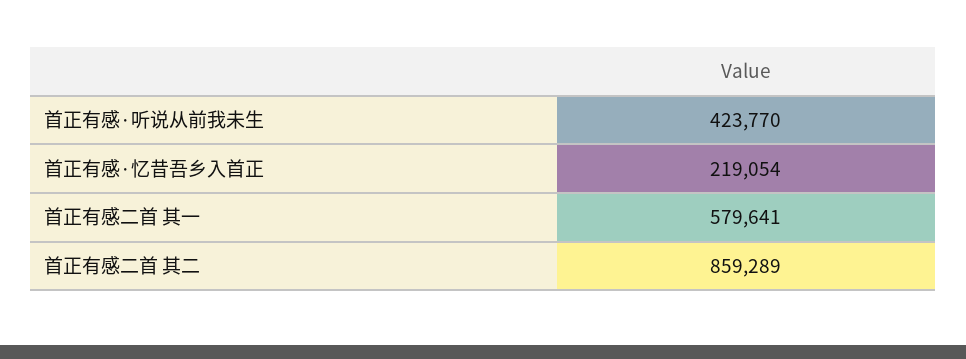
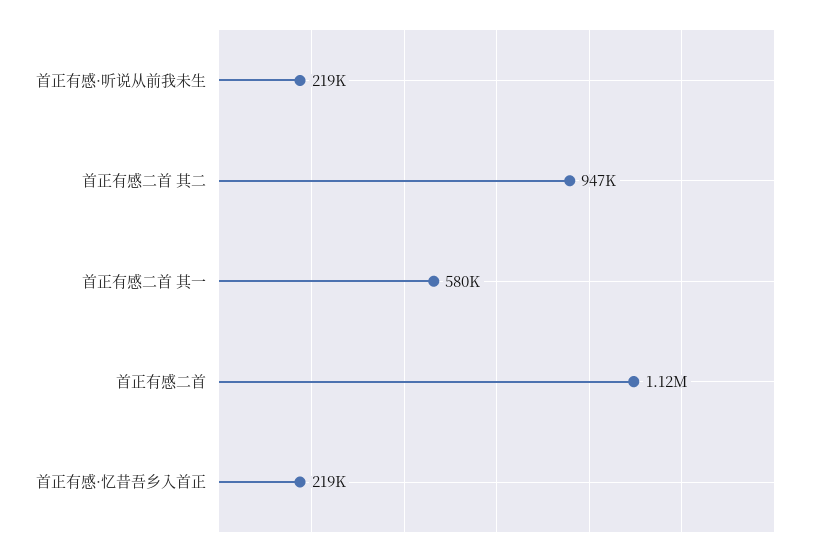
  {
-   "首正有感·听说从前我未生": 423770,
+   "首正有感·听说从前我未生": 219000,
    "首正有感·忆昔吾乡入首正": 219054,
    "首正有感二首 其一": 579641,
-   "首正有感二首 其二": 859289
+   "首正有感二首 其二": 947000,
+   "首正有感二首": 1120000
  }

